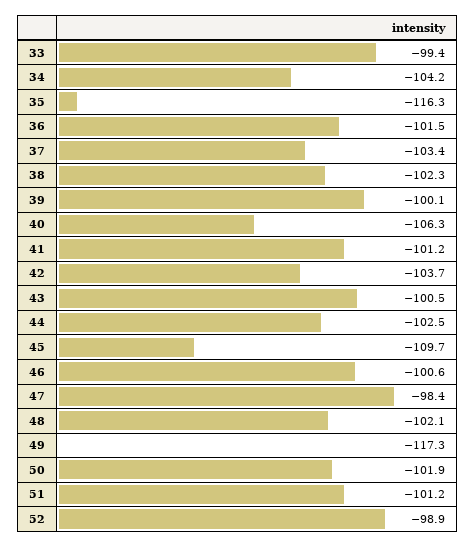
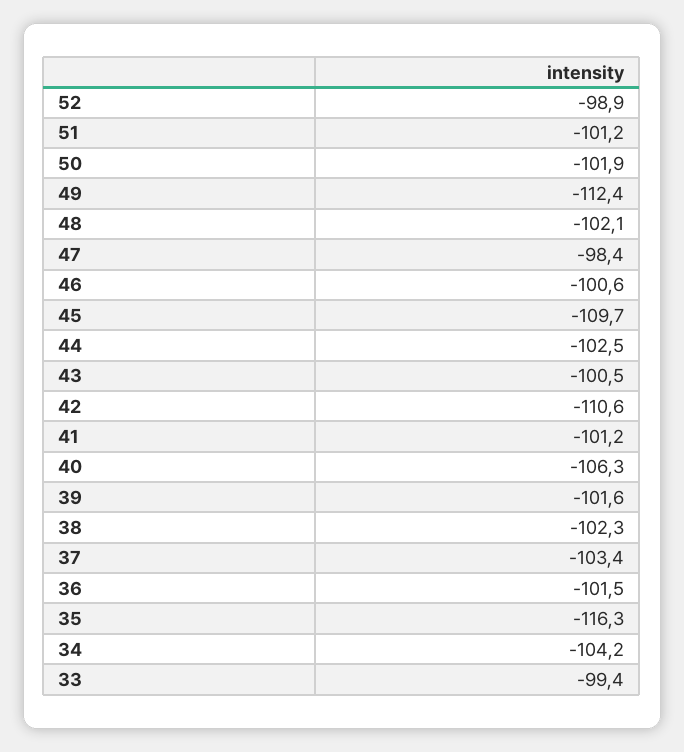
  {
    "33": -99.4,
    "34": -104.2,
    "35": -116.3,
    "36": -101.5,
    "37": -103.4,
    "38": -102.3,
-   "39": -100.1,
+   "39": -101.6,
    "40": -106.3,
    "41": -101.2,
-   "42": -103.7,
+   "42": -110.6,
    "43": -100.5,
    "44": -102.5,
    "45": -109.7,
    "46": -100.6,
    "47": -98.4,
    "48": -102.1,
-   "49": -117.3,
+   "49": -112.4,
    "50": -101.9,
    "51": -101.2,
    "52": -98.9
  }

